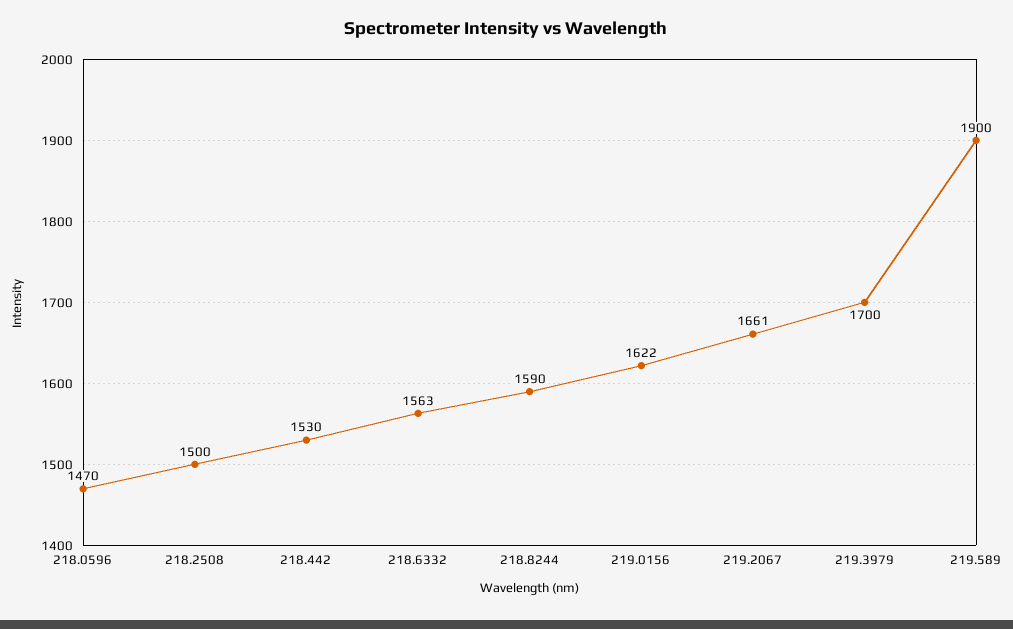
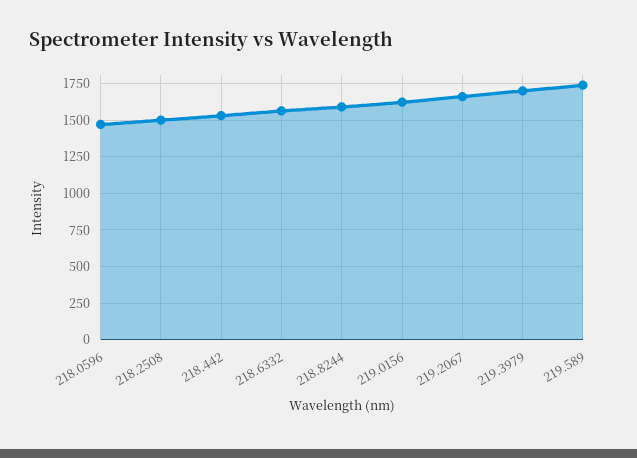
  {
    "218.0596": 1470,
    "218.2508": 1500,
    "218.442": 1530,
    "218.6332": 1563,
    "218.8244": 1590,
    "219.0156": 1622,
    "219.2067": 1661,
    "219.3979": 1700,
-   "219.589": 1900
+   "219.589": 1750
  }

